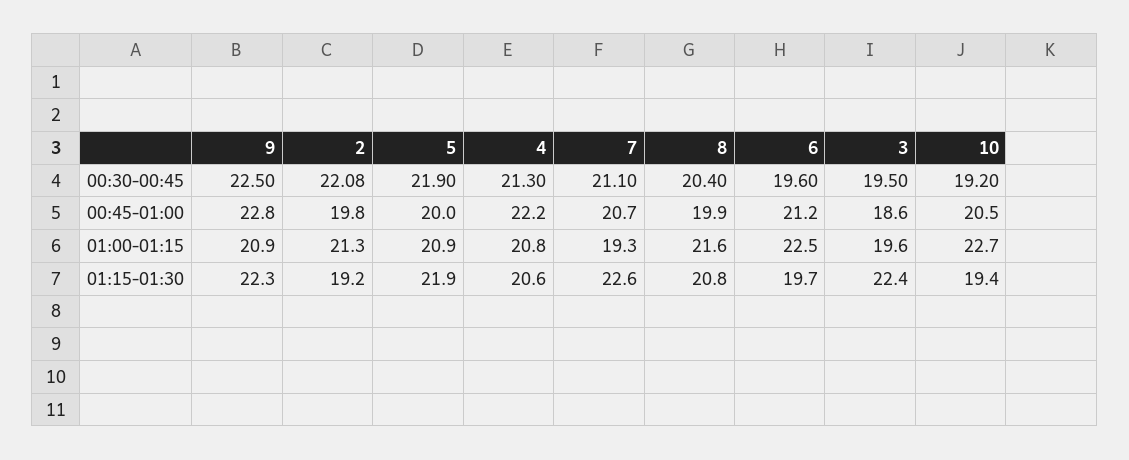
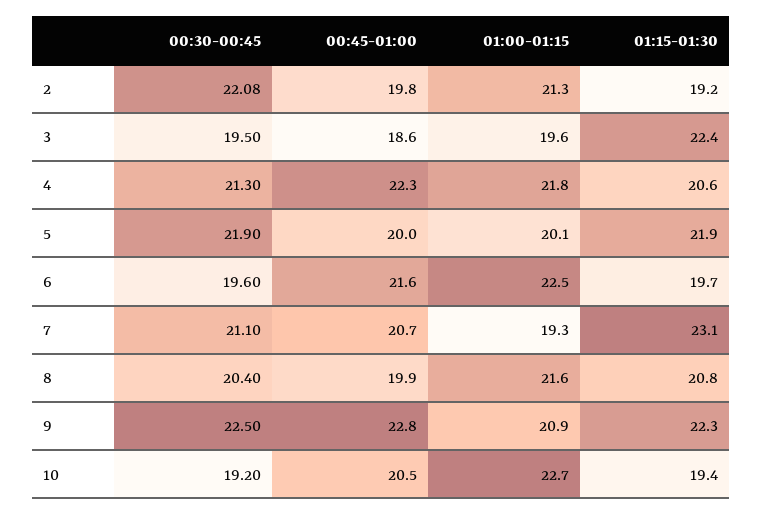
  {
    "9": {
      "00:30-00:45": 22.5,
      "00:45-01:00": 22.8,
      "01:00-01:15": 20.9,
      "01:15-01:30": 22.3
    },
    "2": {
      "00:30-00:45": 22.08,
      "00:45-01:00": 19.8,
      "01:00-01:15": 21.3,
      "01:15-01:30": 19.2
    },
    "5": {
      "00:30-00:45": 21.9,
      "00:45-01:00": 20,
-     "01:00-01:15": 20.9,
+     "01:00-01:15": 20.1,
      "01:15-01:30": 21.9
    },
    "4": {
      "00:30-00:45": 21.3,
-     "00:45-01:00": 22.2,
+     "00:45-01:00": 22.3,
-     "01:00-01:15": 20.8,
+     "01:00-01:15": 21.8,
      "01:15-01:30": 20.6
    },
    "7": {
      "00:30-00:45": 21.1,
      "00:45-01:00": 20.7,
      "01:00-01:15": 19.3,
-     "01:15-01:30": 22.6
+     "01:15-01:30": 23.1
    },
    "8": {
      "00:30-00:45": 20.4,
      "00:45-01:00": 19.9,
      "01:00-01:15": 21.6,
      "01:15-01:30": 20.8
    },
    "6": {
      "00:30-00:45": 19.6,
-     "00:45-01:00": 21.2,
+     "00:45-01:00": 21.6,
      "01:00-01:15": 22.5,
      "01:15-01:30": 19.7
    },
    "3": {
      "00:30-00:45": 19.5,
      "00:45-01:00": 18.6,
      "01:00-01:15": 19.6,
      "01:15-01:30": 22.4
    },
    "10": {
      "00:30-00:45": 19.2,
      "00:45-01:00": 20.5,
      "01:00-01:15": 22.7,
      "01:15-01:30": 19.4
    }
  }

